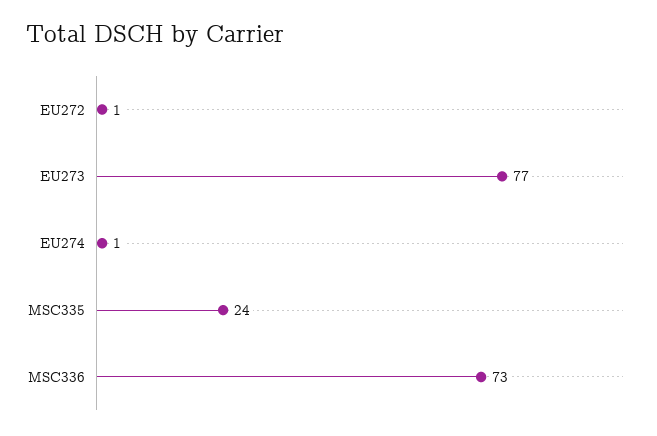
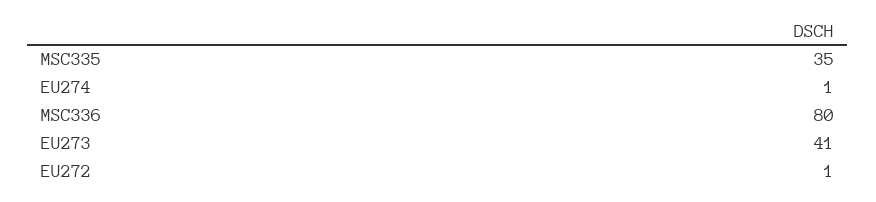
  {
    "EU272": 1,
-   "EU273": 77,
+   "EU273": 41,
    "EU274": 1,
-   "MSC335": 24,
+   "MSC335": 35,
-   "MSC336": 73
+   "MSC336": 80
  }

